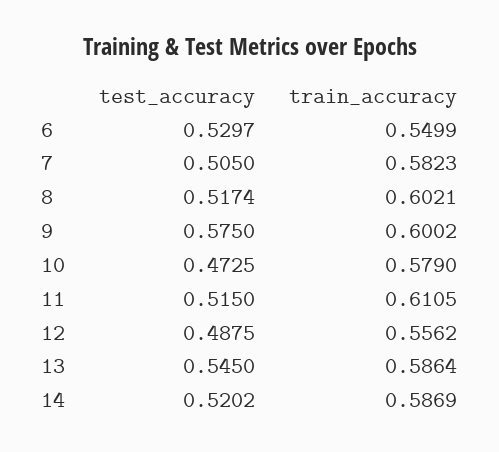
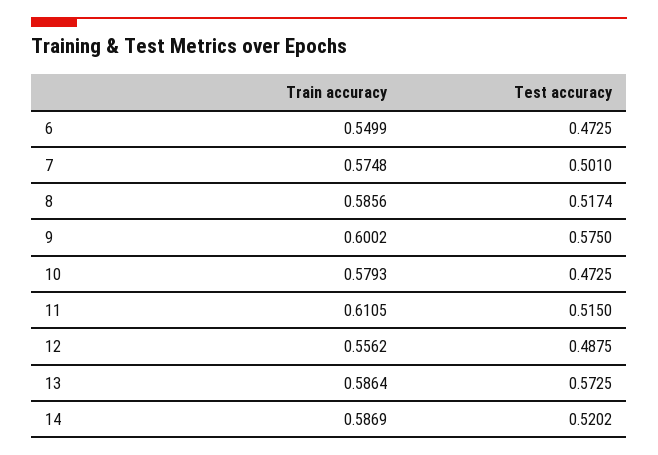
  {
    "test_accuracy": {
-     "6": 0.5297,
+     "6": 0.4725,
-     "7": 0.505,
+     "7": 0.501,
      "8": 0.5174,
      "9": 0.575,
      "10": 0.4725,
      "11": 0.515,
      "12": 0.4875,
-     "13": 0.545,
+     "13": 0.5725,
      "14": 0.5202
    },
    "train_accuracy": {
      "6": 0.5499,
-     "7": 0.5823,
+     "7": 0.5748,
-     "8": 0.6021,
+     "8": 0.5856,
      "9": 0.6002,
-     "10": 0.579,
+     "10": 0.5793,
      "11": 0.6105,
      "12": 0.5562,
      "13": 0.5864,
      "14": 0.5869
    }
  }

